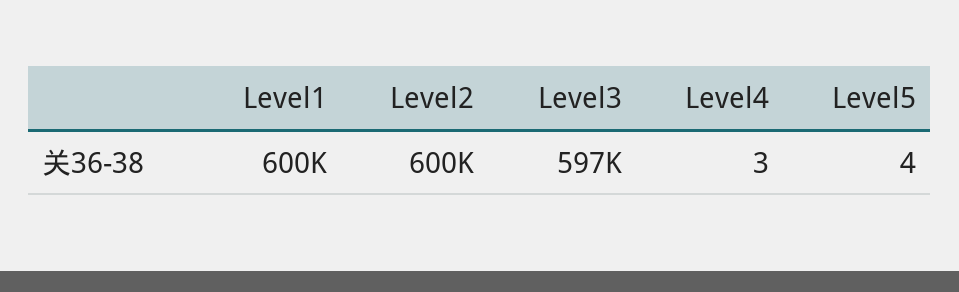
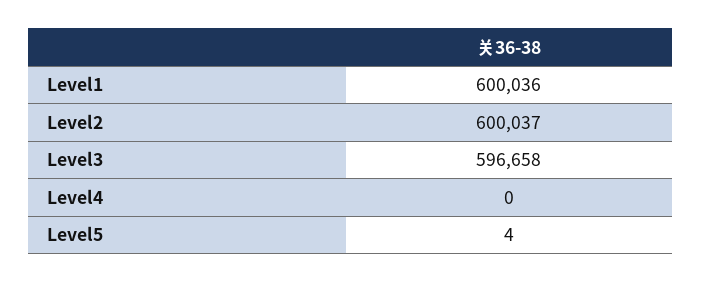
  {
    "Level1": 600036,
    "Level2": 600037,
    "Level3": 596658,
-   "Level4": 3,
+   "Level4": 0,
    "Level5": 4
  }

